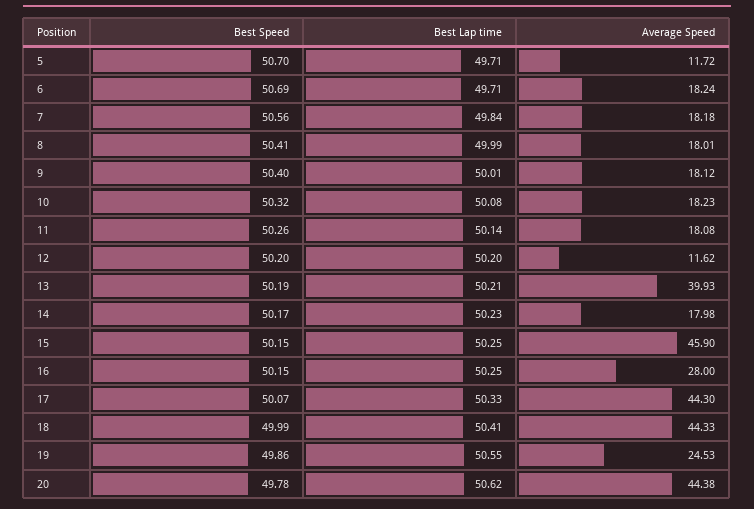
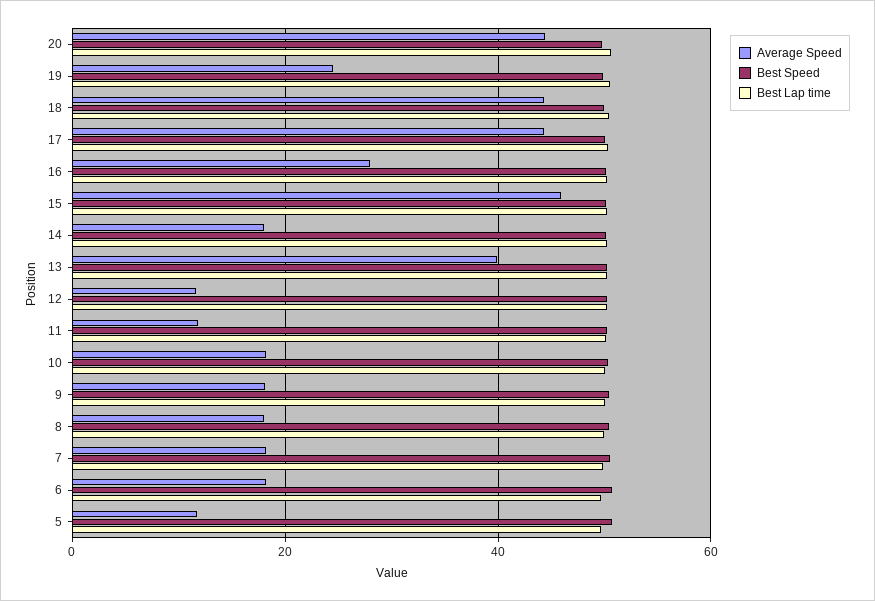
  {
    "Best Speed": {
      "5": 50.7,
      "6": 50.69,
      "7": 50.56,
      "8": 50.41,
      "9": 50.4,
      "10": 50.32,
      "11": 50.26,
      "12": 50.2,
      "13": 50.19,
      "14": 50.17,
      "15": 50.15,
      "16": 50.15,
      "17": 50.07,
      "18": 49.99,
      "19": 49.86,
      "20": 49.78
    },
    "Best Lap time": {
      "5": 49.71,
      "6": 49.71,
      "7": 49.84,
      "8": 49.99,
      "9": 50.01,
      "10": 50.08,
      "11": 50.14,
      "12": 50.2,
      "13": 50.21,
      "14": 50.23,
      "15": 50.25,
      "16": 50.25,
      "17": 50.33,
      "18": 50.41,
      "19": 50.55,
      "20": 50.62
    },
    "Average Speed": {
      "5": 11.72,
      "6": 18.24,
      "7": 18.18,
      "8": 18.01,
      "9": 18.12,
      "10": 18.23,
-     "11": 18.08,
+     "11": 12,
      "12": 11.62,
      "13": 39.93,
      "14": 17.98,
      "15": 45.9,
      "16": 28,
      "17": 44.3,
      "18": 44.33,
      "19": 24.53,
      "20": 44.38
    }
  }

